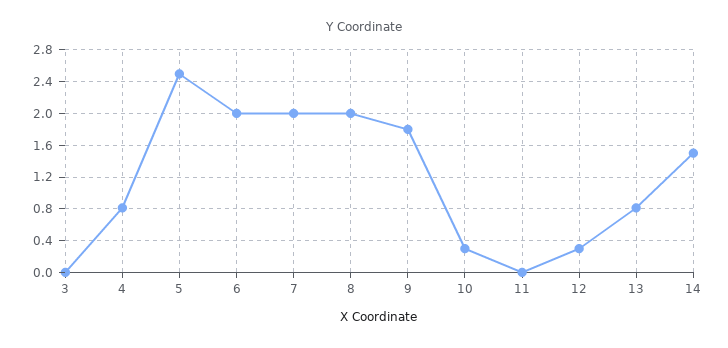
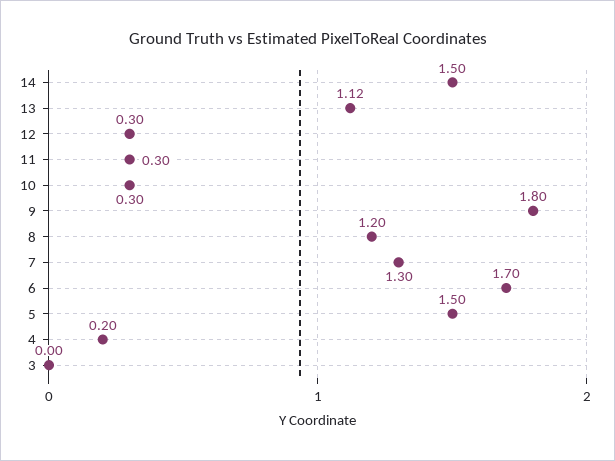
  {
    "3": 0,
-   "4": 0.8,
+   "4": 0.2,
-   "5": 2.5,
+   "5": 1.5,
-   "6": 2,
+   "6": 1.7,
-   "7": 2,
+   "7": 1.3,
-   "8": 2,
+   "8": 1.2,
    "9": 1.8,
    "10": 0.3,
-   "11": 0,
+   "11": 0.3,
    "12": 0.3,
-   "13": 0.8,
+   "13": 1.12,
    "14": 1.5
  }

